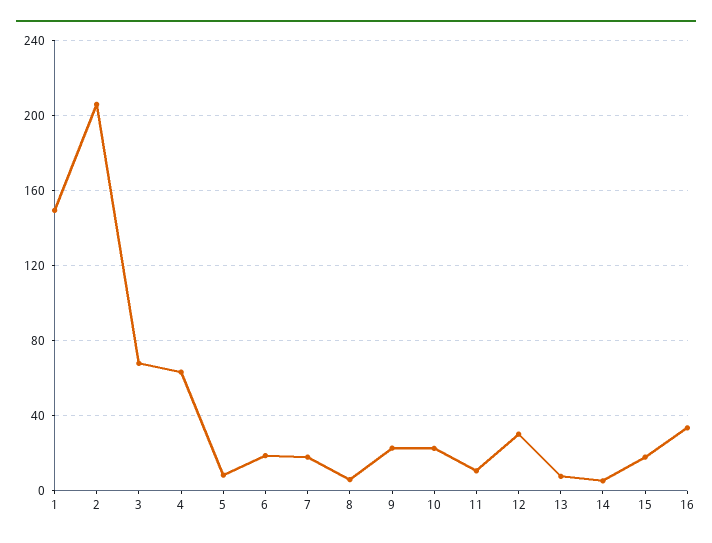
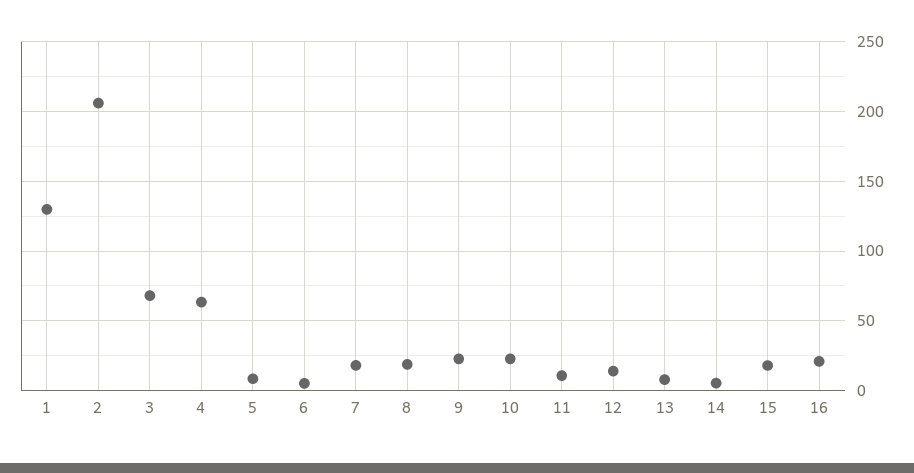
  {
-   "1": 150,
+   "1": 130,
    "2": 205,
    "3": 70,
    "4": 65,
    "5": 10,
-   "6": 20,
+   "6": 5,
    "7": 20,
-   "8": 5,
+   "8": 20,
    "9": 25,
    "10": 25,
    "11": 10,
-   "12": 30,
+   "12": 15,
    "13": 10,
    "14": 5,
    "15": 20,
-   "16": 35
+   "16": 20
  }

